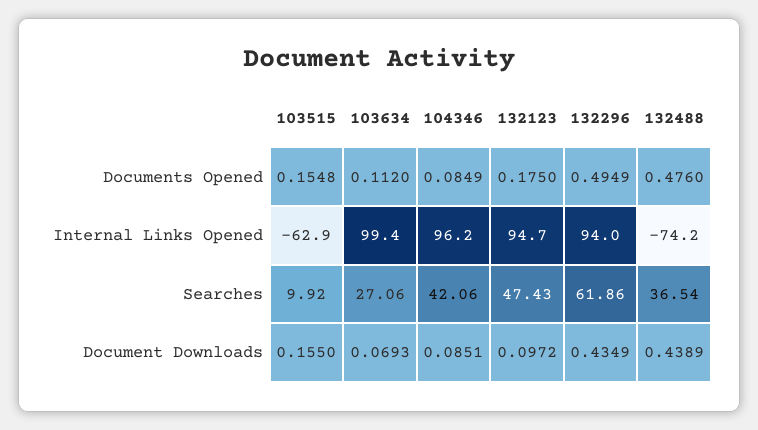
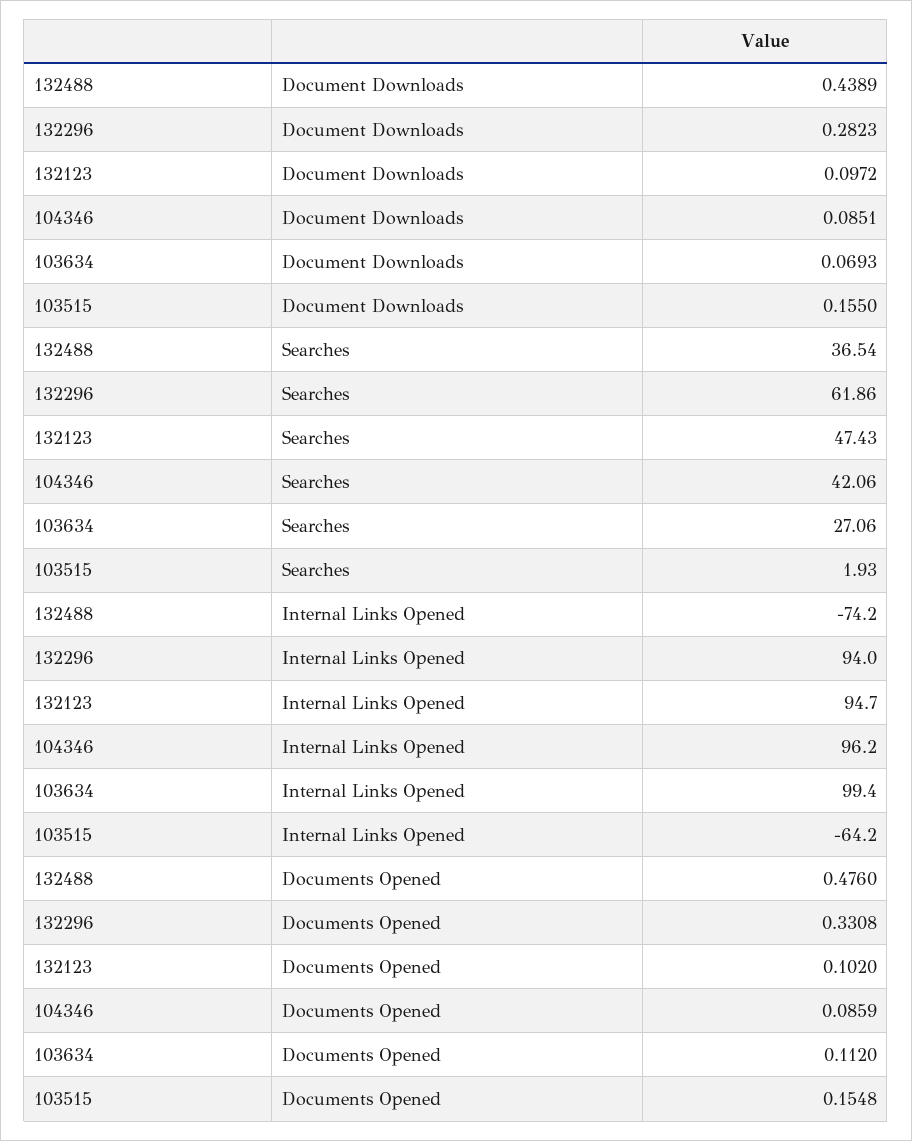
  {
    "103515": {
      "Documents Opened": 0.1548,
-     "Internal Links Opened": -62.9,
+     "Internal Links Opened": -64.2,
-     "Searches": 9.92,
+     "Searches": 1.93,
      "Document Downloads": 0.155
    },
    "103634": {
      "Documents Opened": 0.112,
      "Internal Links Opened": 99.4,
      "Searches": 27.06,
      "Document Downloads": 0.0693
    },
    "104346": {
-     "Documents Opened": 0.0849,
+     "Documents Opened": 0.0859,
      "Internal Links Opened": 96.2,
      "Searches": 42.06,
      "Document Downloads": 0.0851
    },
    "132123": {
-     "Documents Opened": 0.175,
+     "Documents Opened": 0.102,
      "Internal Links Opened": 94.7,
      "Searches": 47.43,
      "Document Downloads": 0.0972
    },
    "132296": {
-     "Documents Opened": 0.4949,
+     "Documents Opened": 0.3308,
      "Internal Links Opened": 94,
      "Searches": 61.86,
-     "Document Downloads": 0.4349
+     "Document Downloads": 0.2823
    },
    "132488": {
      "Documents Opened": 0.476,
      "Internal Links Opened": -74.2,
      "Searches": 36.54,
      "Document Downloads": 0.4389
    }
  }

